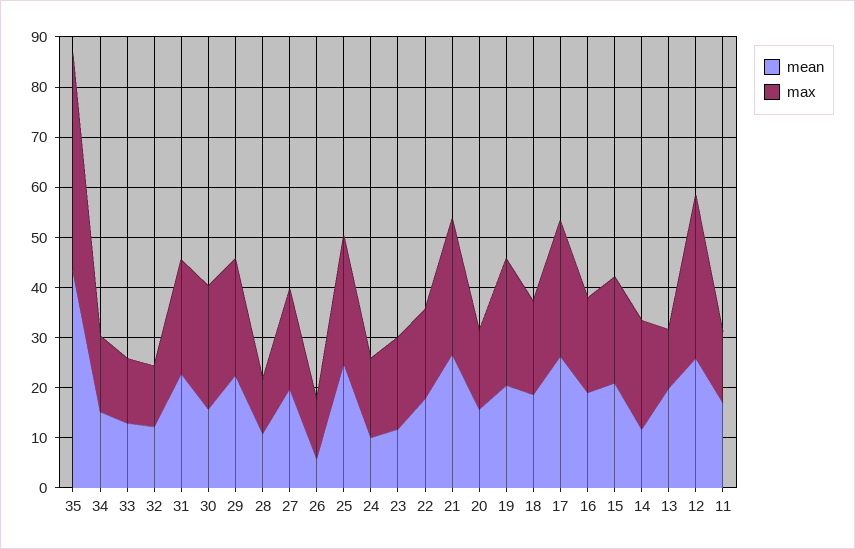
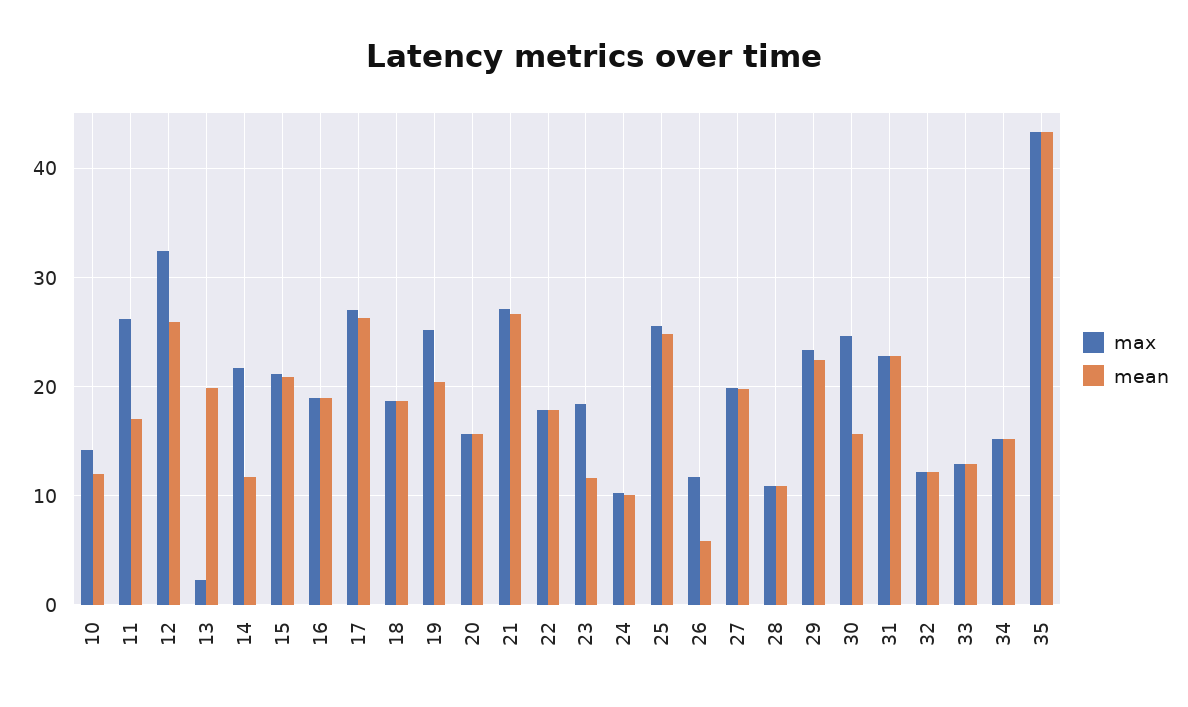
  {
    "mean": {
      "35": 43,
      "34": 15,
      "33": 13,
      "32": 12,
      "31": 23,
      "30": 16,
      "29": 22,
      "28": 11,
      "27": 20,
      "26": 6,
      "25": 25,
      "24": 10,
      "23": 12,
      "22": 18,
      "21": 27,
      "20": 16,
      "19": 20,
      "18": 19,
      "17": 26,
      "16": 19,
      "15": 21,
      "14": 12,
      "13": 20,
      "12": 26,
-     "11": 17
+     "11": 17,
+     "10": 12
    },
    "max": {
      "35": 43,
      "34": 15,
      "33": 13,
      "32": 12,
      "31": 23,
      "30": 25,
      "29": 23,
      "28": 11,
      "27": 20,
      "26": 12,
      "25": 26,
-     "24": 16,
+     "24": 10,
      "23": 18,
      "22": 18,
      "21": 27,
      "20": 16,
      "19": 25,
      "18": 19,
      "17": 27,
      "16": 19,
      "15": 21,
      "14": 22,
-     "13": 12,
+     "13": 2,
      "12": 32,
-     "11": 14
+     "11": 26,
+     "10": 14
    }
  }

